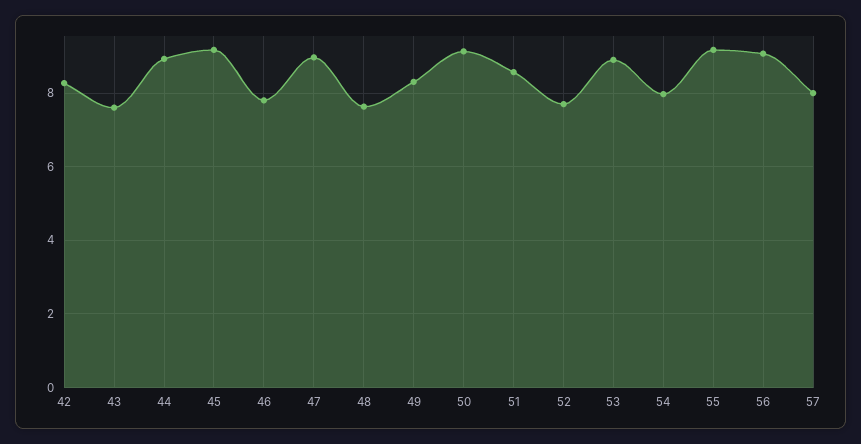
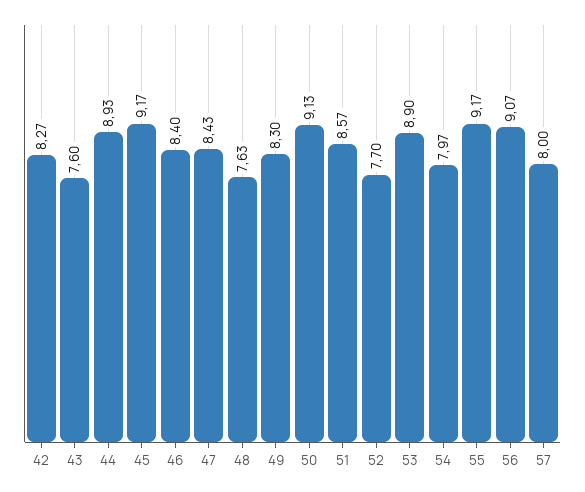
  {
    "42": 8.27,
    "43": 7.6,
    "44": 8.93,
    "45": 9.17,
-   "46": 7.8,
+   "46": 8.4,
-   "47": 9,
+   "47": 8.43,
    "48": 7.63,
    "49": 8.3,
    "50": 9.13,
    "51": 8.57,
    "52": 7.7,
    "53": 8.9,
    "54": 7.97,
    "55": 9.17,
    "56": 9.07,
    "57": 8
  }

